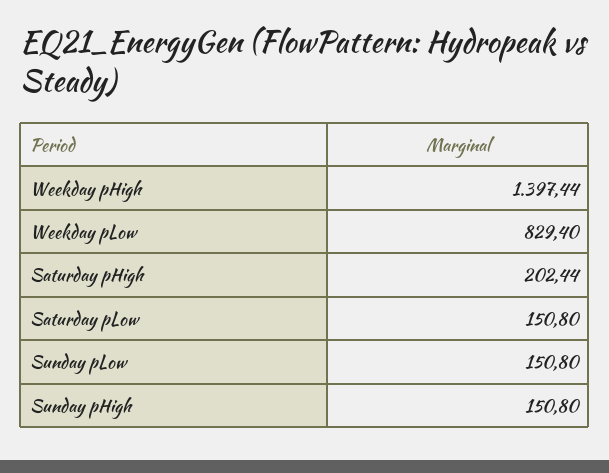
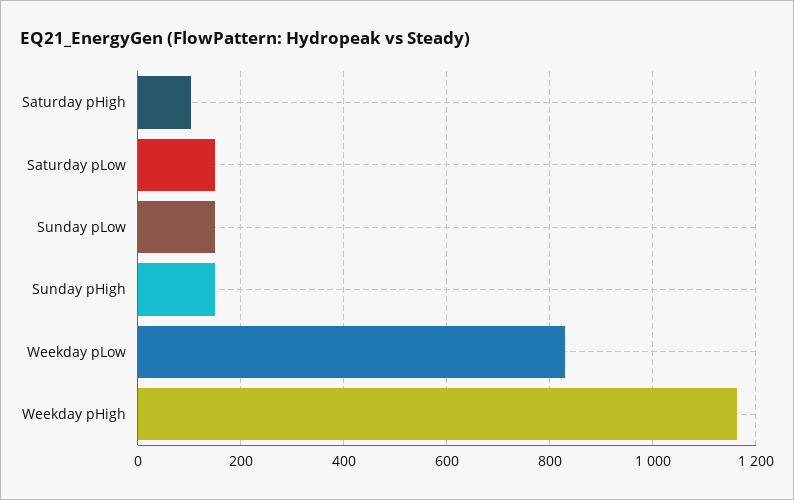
  {
-   "Weekday pHigh": 1397.44,
+   "Weekday pHigh": 1160,
    "Weekday pLow": 829.4,
-   "Saturday pHigh": 202.44,
+   "Saturday pHigh": 100,
    "Saturday pLow": 150.8,
    "Sunday pLow": 150.8,
    "Sunday pHigh": 150.8
  }

